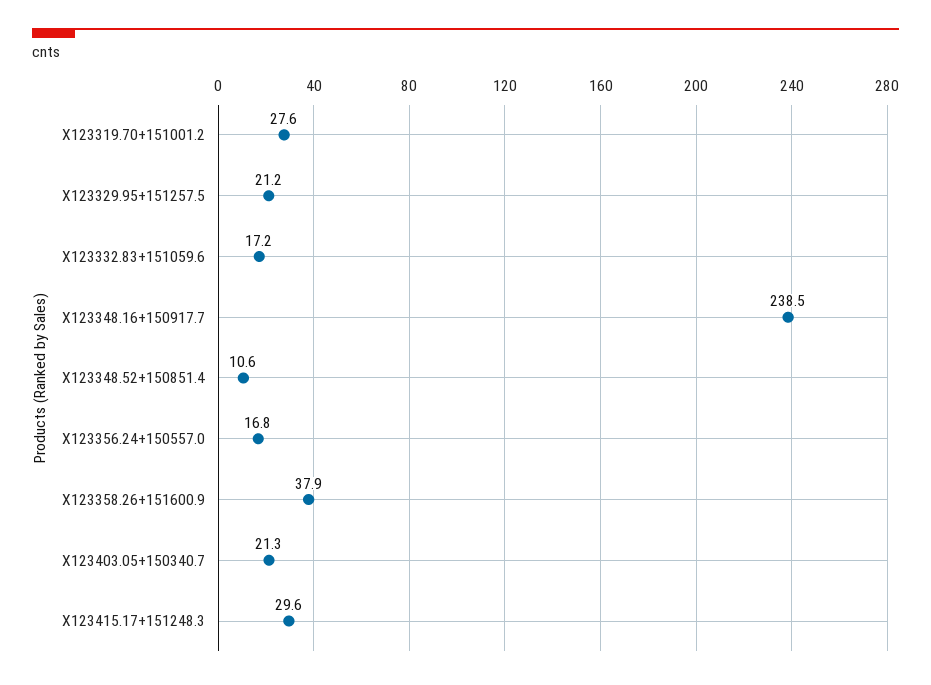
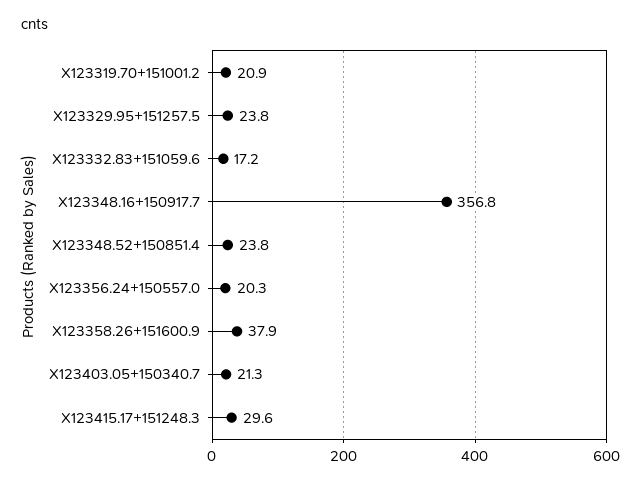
  {
-   "X123319.70+151001.2": 27.6,
+   "X123319.70+151001.2": 20.9,
-   "X123329.95+151257.5": 21.2,
+   "X123329.95+151257.5": 23.8,
    "X123332.83+151059.6": 17.2,
-   "X123348.16+150917.7": 238.5,
+   "X123348.16+150917.7": 356.8,
-   "X123348.52+150851.4": 10.6,
+   "X123348.52+150851.4": 23.8,
-   "X123356.24+150557.0": 16.8,
+   "X123356.24+150557.0": 20.3,
    "X123358.26+151600.9": 37.9,
    "X123403.05+150340.7": 21.3,
    "X123415.17+151248.3": 29.6
  }

